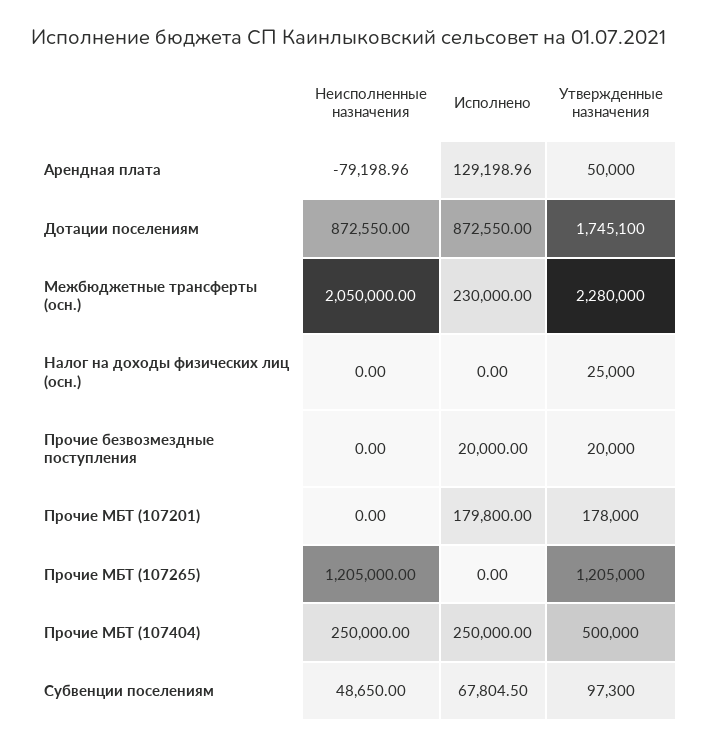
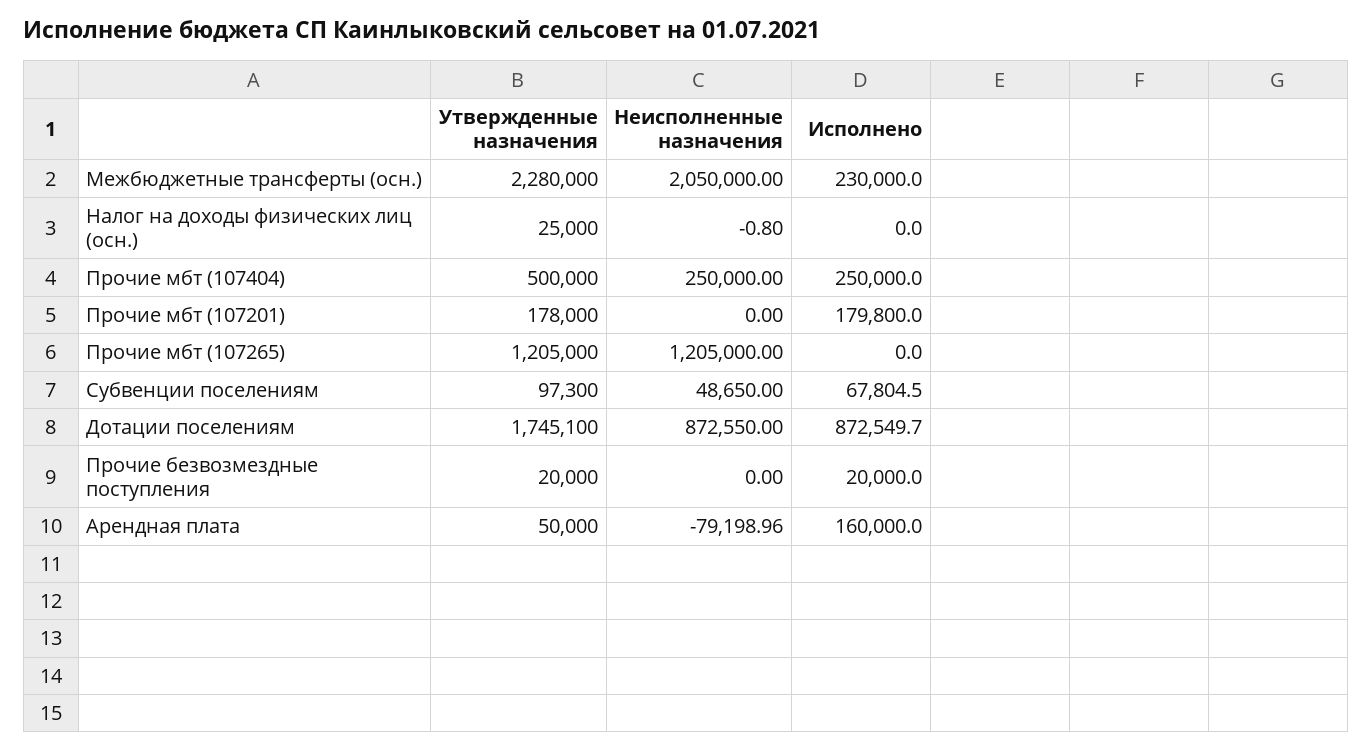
  {
    "Неисполненные назначения": {
      "Арендная плата": -79198.96,
      "Дотации поселениям": 872550,
      "Межбюджетные трансферты (осн.)": 2050000,
-     "Налог на доходы физических лиц (осн.)": 0,
+     "Налог на доходы физических лиц (осн.)": -0.8,
      "Прочие безвозмездные поступления": 0,
      "Прочие МБТ (107201)": 0,
      "Прочие МБТ (107265)": 1205000,
      "Прочие МБТ (107404)": 250000,
      "Субвенции поселениям": 48650
    },
    "Исполнено": {
-     "Арендная плата": 129198.96,
+     "Арендная плата": 160000,
-     "Дотации поселениям": 872550,
+     "Дотации поселениям": 872549.7,
      "Межбюджетные трансферты (осн.)": 230000,
      "Налог на доходы физических лиц (осн.)": 0,
      "Прочие безвозмездные поступления": 20000,
      "Прочие МБТ (107201)": 179800,
      "Прочие МБТ (107265)": 0,
      "Прочие МБТ (107404)": 250000,
      "Субвенции поселениям": 67804.5
    },
    "Утвержденные назначения": {
      "Арендная плата": 50000,
      "Дотации поселениям": 1745100,
      "Межбюджетные трансферты (осн.)": 2280000,
      "Налог на доходы физических лиц (осн.)": 25000,
      "Прочие безвозмездные поступления": 20000,
      "Прочие МБТ (107201)": 178000,
      "Прочие МБТ (107265)": 1205000,
      "Прочие МБТ (107404)": 500000,
      "Субвенции поселениям": 97300
    }
  }

